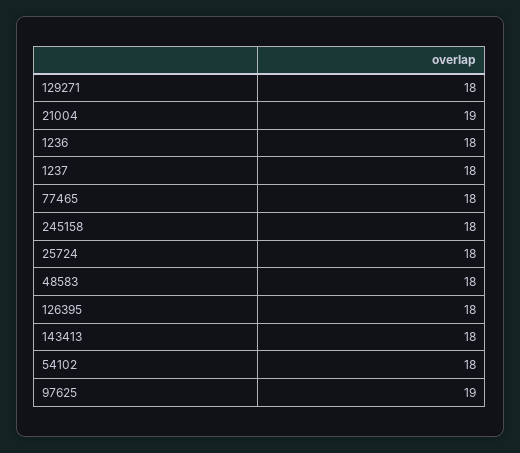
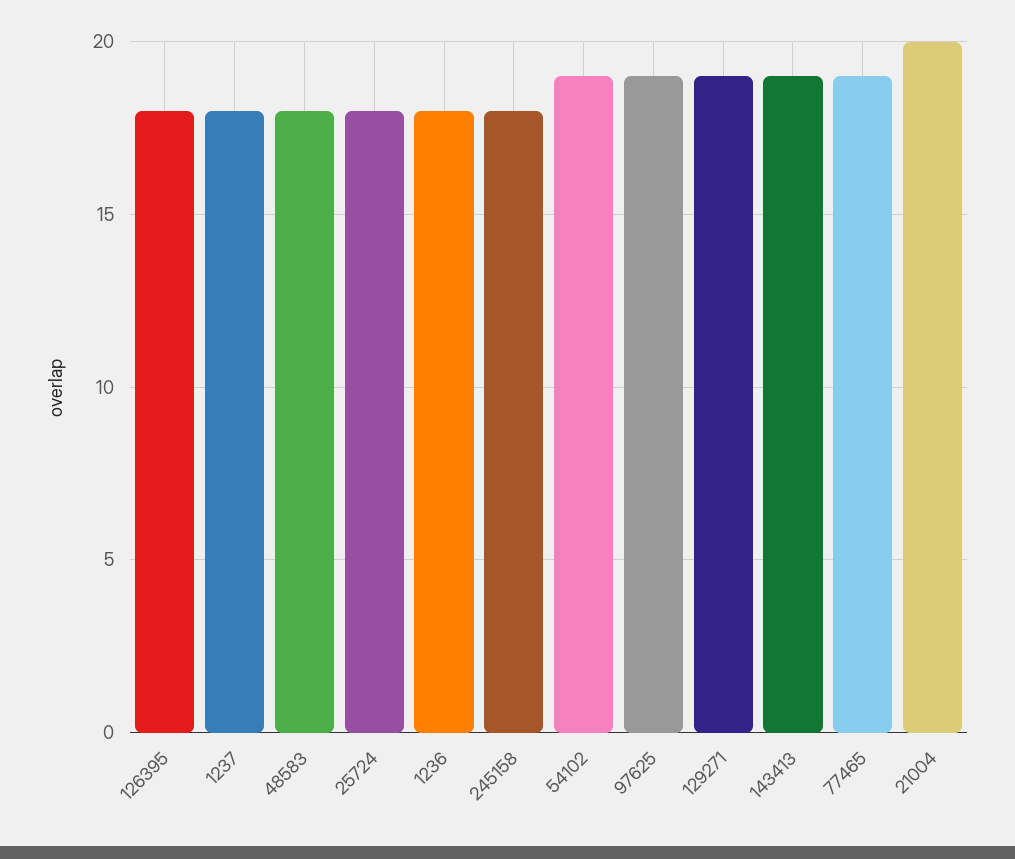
  {
-   "129271": 18,
+   "129271": 19,
-   "21004": 19,
+   "21004": 20,
    "1236": 18,
    "1237": 18,
-   "77465": 18,
+   "77465": 19,
    "245158": 18,
    "25724": 18,
    "48583": 18,
    "126395": 18,
-   "143413": 18,
+   "143413": 19,
-   "54102": 18,
+   "54102": 19,
    "97625": 19
  }

